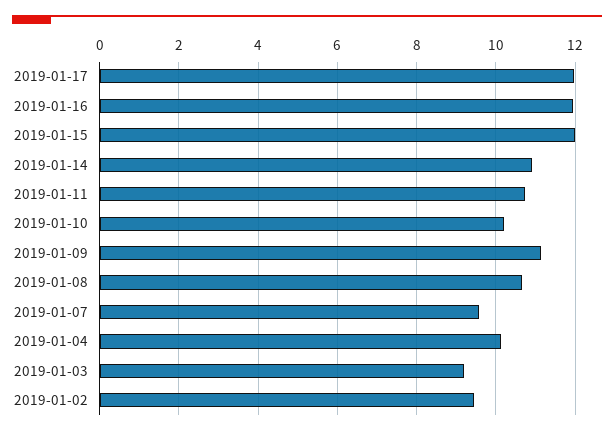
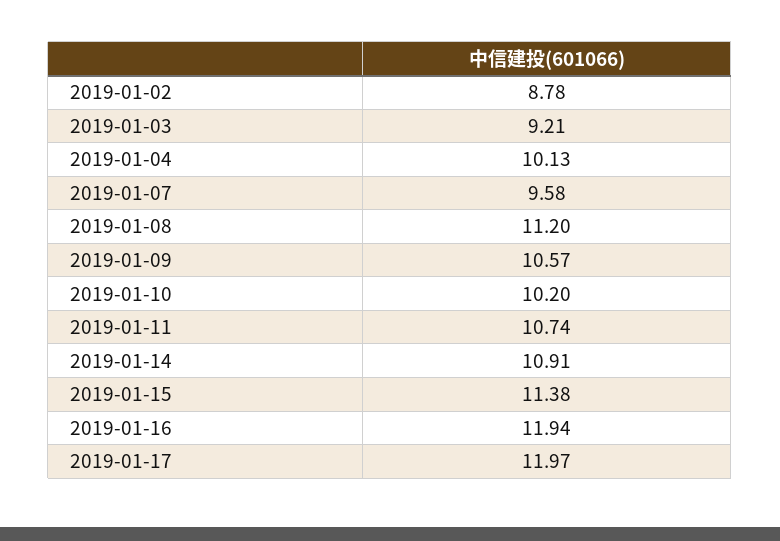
  {
    "2019-01-17": 11.97,
    "2019-01-16": 11.94,
-   "2019-01-15": 12,
+   "2019-01-15": 11.38,
    "2019-01-14": 10.91,
    "2019-01-11": 10.74,
    "2019-01-10": 10.2,
-   "2019-01-09": 11.2,
+   "2019-01-09": 10.57,
-   "2019-01-08": 10.6,
+   "2019-01-08": 11.2,
    "2019-01-07": 9.58,
    "2019-01-04": 10.13,
    "2019-01-03": 9.21,
-   "2019-01-02": 9.4
+   "2019-01-02": 8.78
  }

